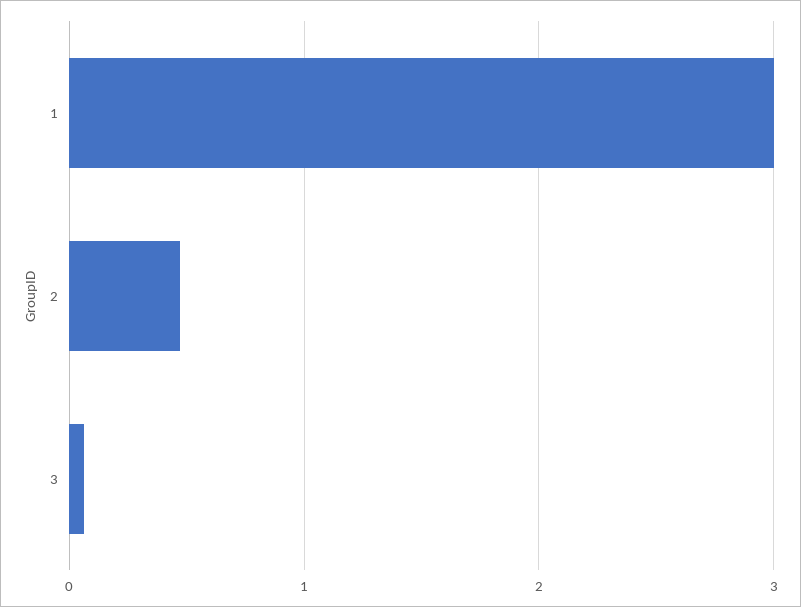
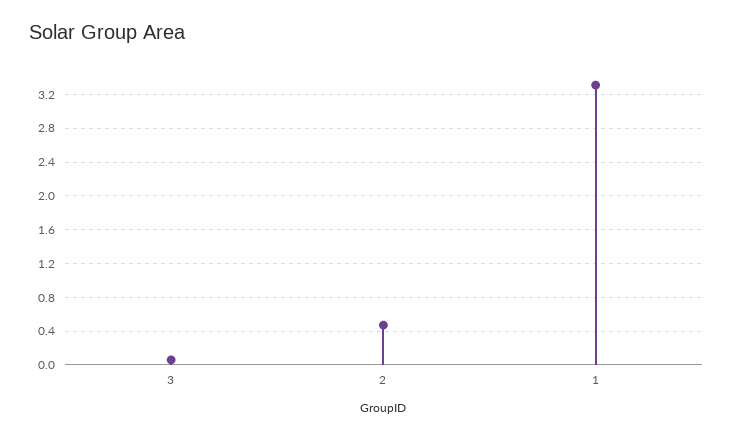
  {
-   "1": 3,
+   "1": 3.3,
    "2": 0.5,
    "3": 0.1
  }

